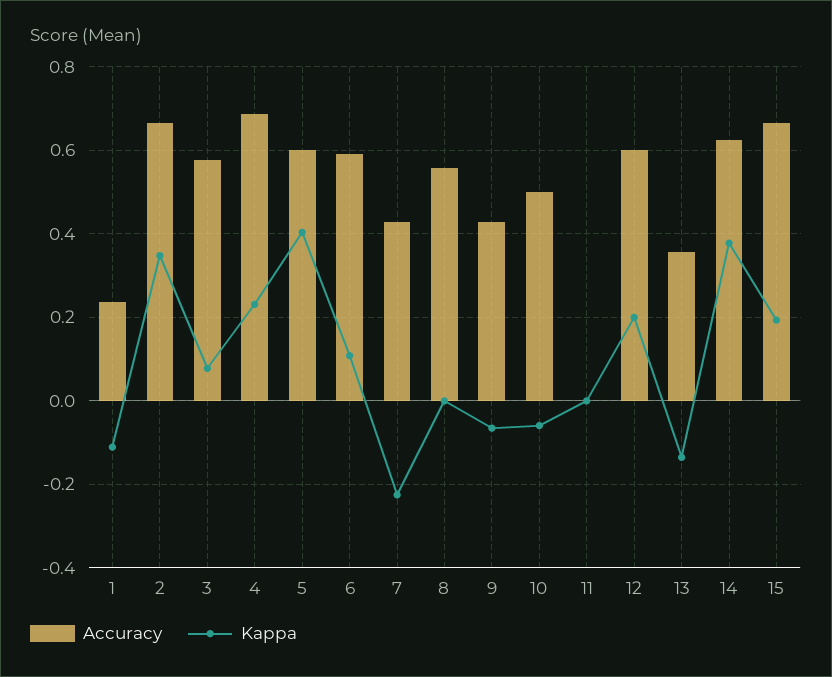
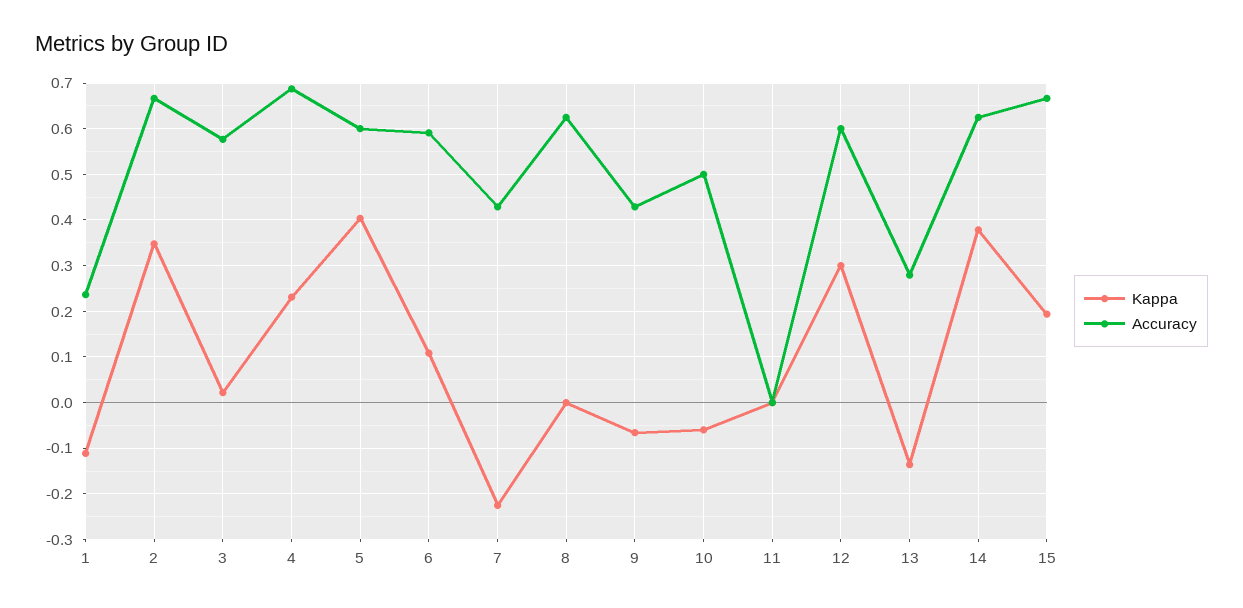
  {
    "Accuracy": {
      "1": 0.24,
      "2": 0.66,
      "3": 0.58,
      "4": 0.68,
      "5": 0.6,
      "6": 0.6,
      "7": 0.42,
-     "8": 0.56,
+     "8": 0.62,
      "9": 0.42,
      "10": 0.5,
      "11": 0,
      "12": 0.6,
-     "13": 0.36,
+     "13": 0.28,
      "14": 0.62,
      "15": 0.66
    },
    "Kappa": {
      "1": -0.12,
      "2": 0.34,
-     "3": 0.08,
+     "3": 0.02,
      "4": 0.24,
      "5": 0.4,
      "6": 0.1,
      "7": -0.22,
      "8": 0,
      "9": -0.06,
      "10": -0.06,
      "11": 0,
-     "12": 0.2,
+     "12": 0.3,
      "13": -0.14,
      "14": 0.38,
      "15": 0.2
    }
  }

